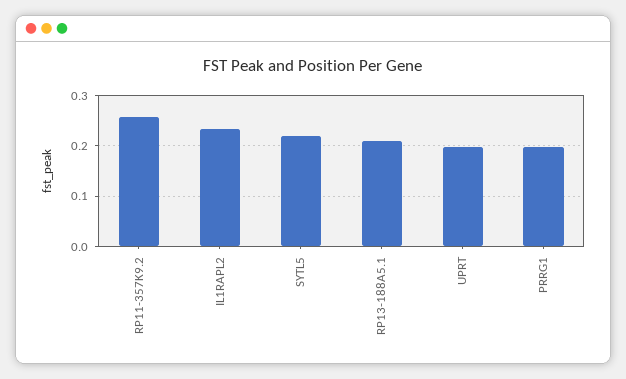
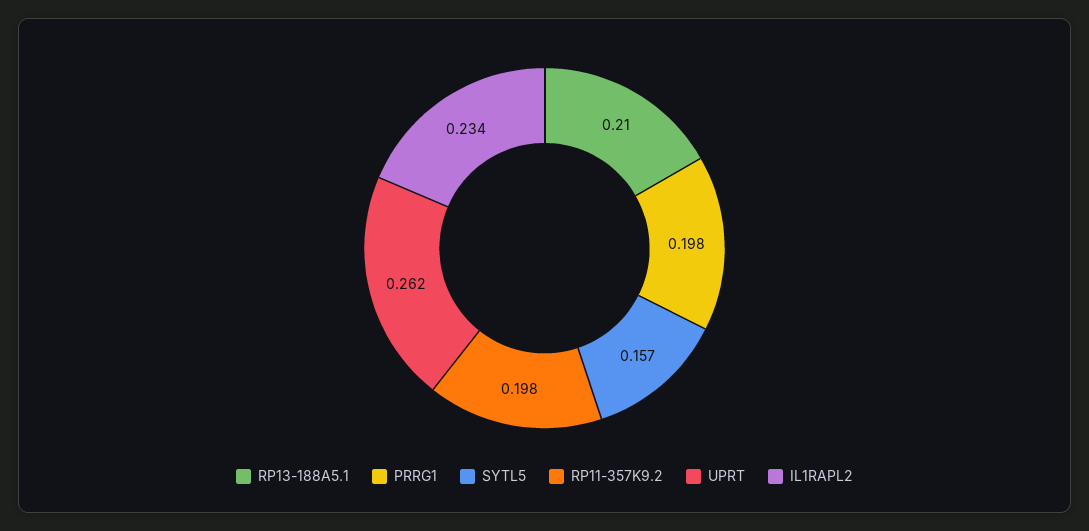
  {
-   "RP11-357K9.2": 0.26,
+   "RP11-357K9.2": 0.198,
    "IL1RAPL2": 0.234,
-   "SYTL5": 0.22,
+   "SYTL5": 0.157,
    "RP13-188A5.1": 0.21,
-   "UPRT": 0.2,
+   "UPRT": 0.262,
    "PRRG1": 0.198
  }

